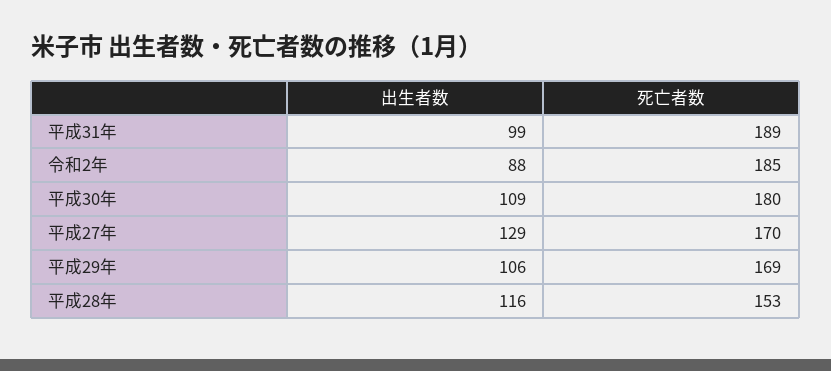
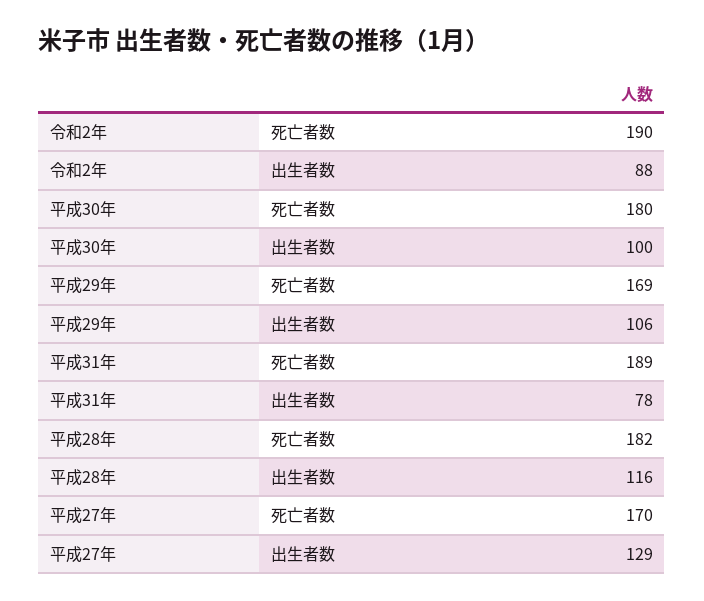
  {
    "出生者数": {
-     "平成31年": 99,
+     "平成31年": 78,
      "令和2年": 88,
-     "平成30年": 109,
+     "平成30年": 100,
      "平成27年": 129,
      "平成29年": 106,
      "平成28年": 116
    },
    "死亡者数": {
      "平成31年": 189,
-     "令和2年": 185,
+     "令和2年": 190,
      "平成30年": 180,
      "平成27年": 170,
      "平成29年": 169,
-     "平成28年": 153
+     "平成28年": 182
    }
  }

